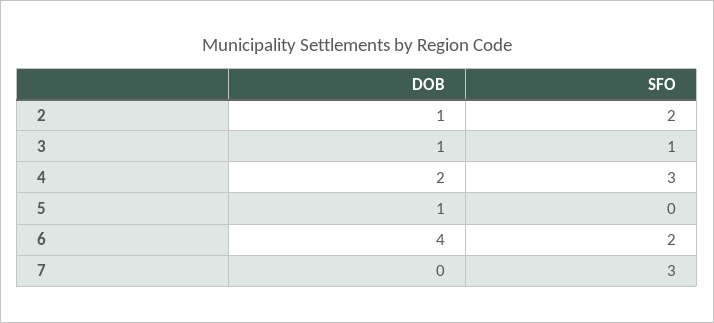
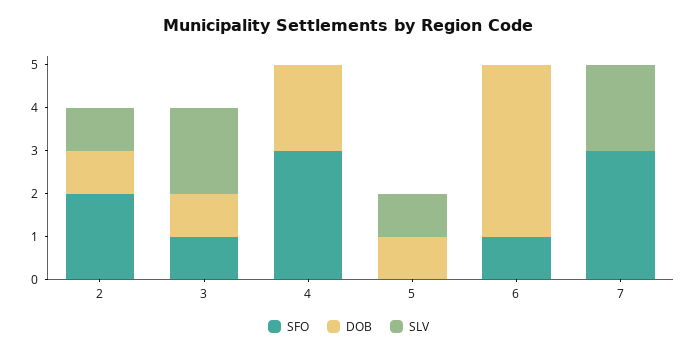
  {
    "DOB": {
      "2": 1,
      "3": 1,
      "4": 2,
      "5": 1,
      "6": 4,
      "7": 0
    },
    "SFO": {
      "2": 2,
      "3": 1,
      "4": 3,
      "5": 0,
-     "6": 2,
+     "6": 1,
      "7": 3
-   }
+   },
+   "SLV": {
+     "2": 1,
+     "3": 2,
+     "4": 0,
+     "5": 1,
+     "6": 0,
+     "7": 2
+   }
  }

